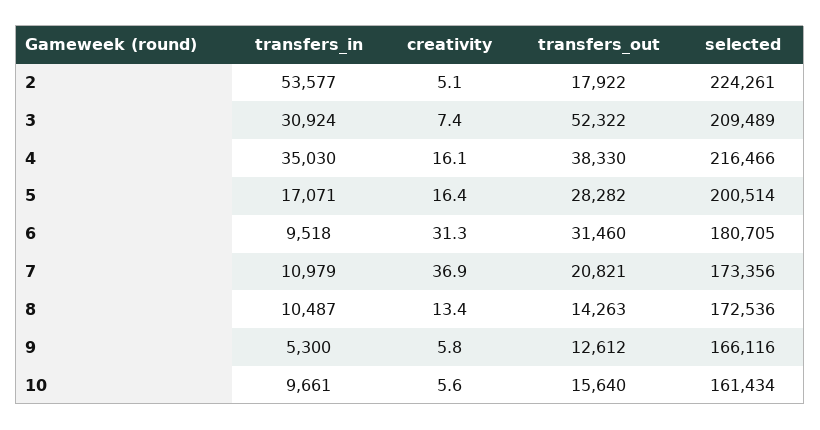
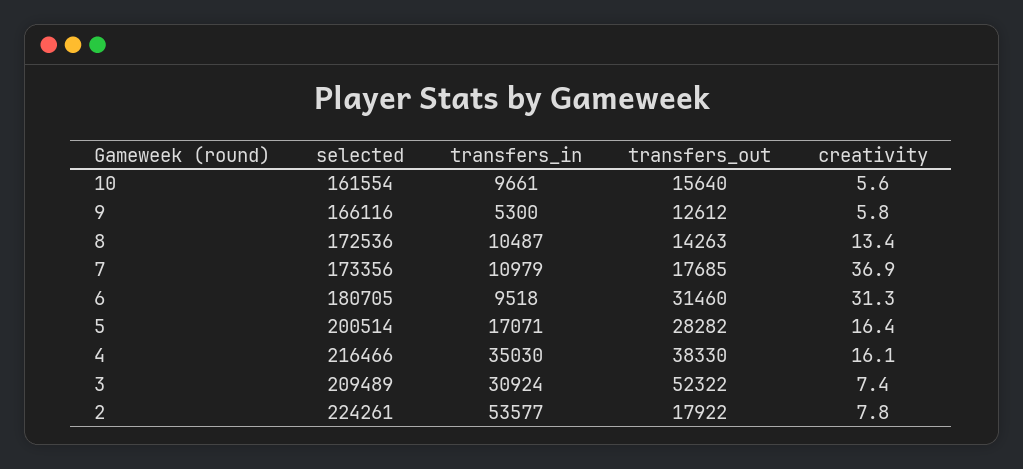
  {
    "transfers_in": {
      "2": 53577,
      "3": 30924,
      "4": 35030,
      "5": 17071,
      "6": 9518,
      "7": 10979,
      "8": 10487,
      "9": 5300,
      "10": 9661
    },
    "creativity": {
-     "2": 5.1,
+     "2": 7.8,
      "3": 7.4,
      "4": 16.1,
      "5": 16.4,
      "6": 31.3,
      "7": 36.9,
      "8": 13.4,
      "9": 5.8,
      "10": 5.6
    },
    "transfers_out": {
      "2": 17922,
      "3": 52322,
      "4": 38330,
      "5": 28282,
      "6": 31460,
-     "7": 20821,
+     "7": 17685,
      "8": 14263,
      "9": 12612,
      "10": 15640
    },
    "selected": {
      "2": 224261,
      "3": 209489,
      "4": 216466,
      "5": 200514,
      "6": 180705,
      "7": 173356,
      "8": 172536,
      "9": 166116,
-     "10": 161434
+     "10": 161554
    }
  }

